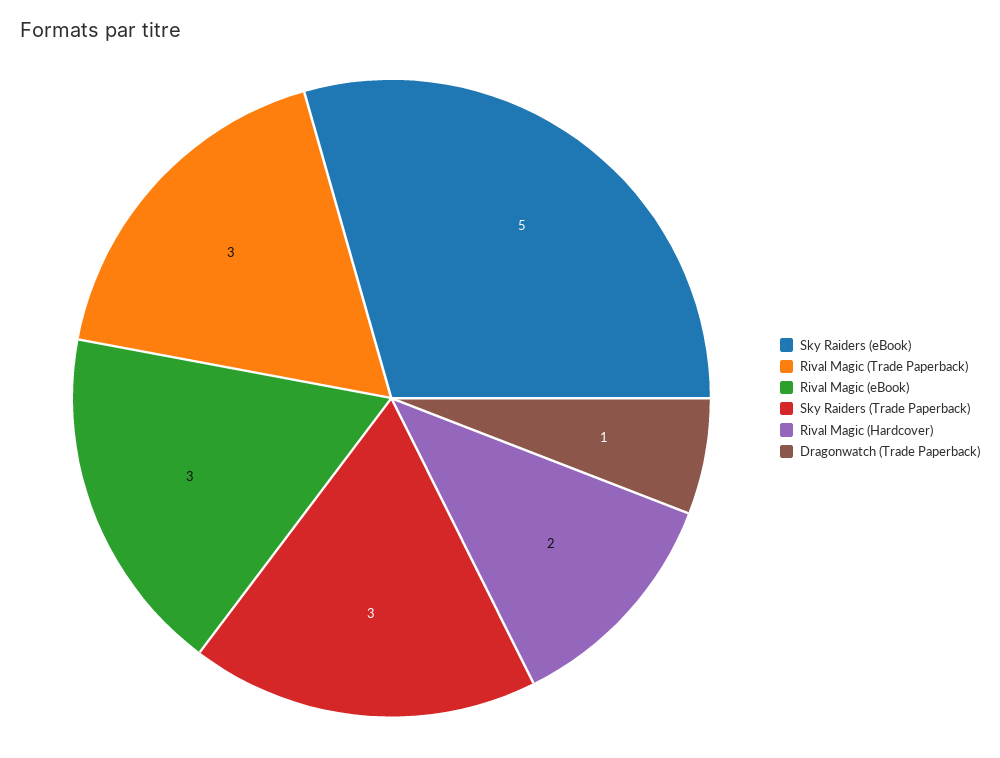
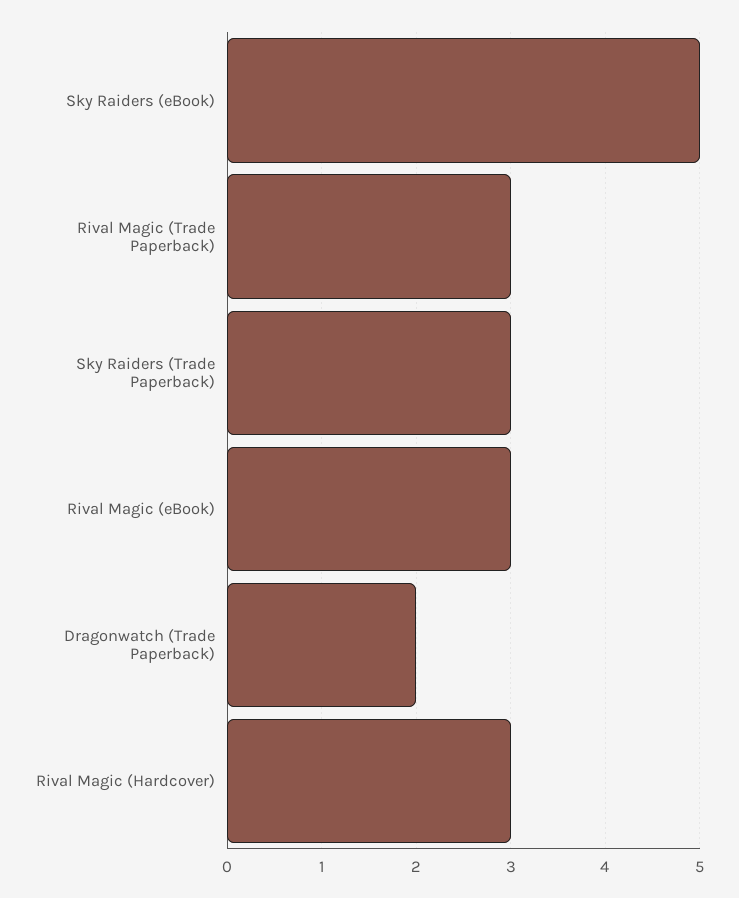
  {
    "Sky Raiders (eBook)": 5,
    "Rival Magic (Trade Paperback)": 3,
    "Rival Magic (eBook)": 3,
    "Sky Raiders (Trade Paperback)": 3,
-   "Rival Magic (Hardcover)": 2,
+   "Rival Magic (Hardcover)": 3,
-   "Dragonwatch (Trade Paperback)": 1
+   "Dragonwatch (Trade Paperback)": 2
  }

